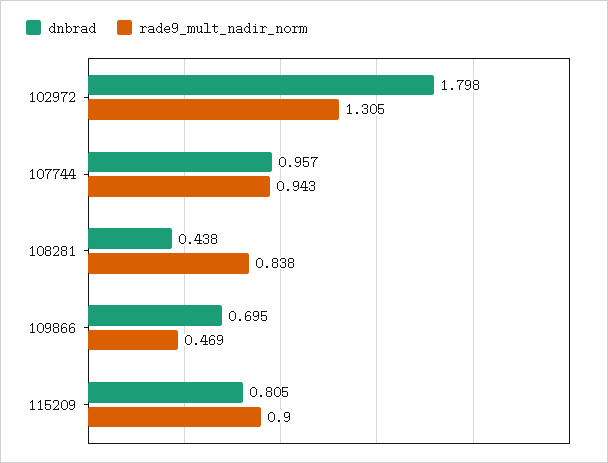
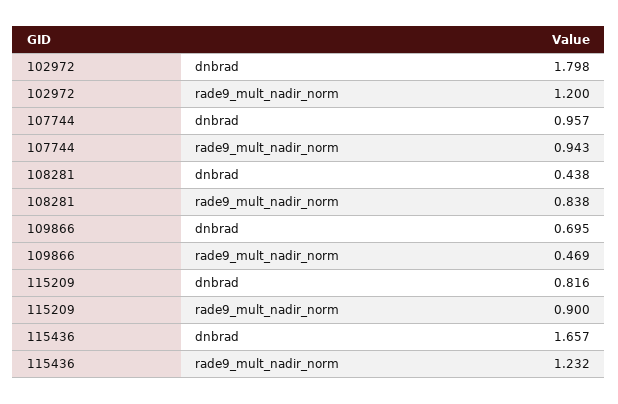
  {
    "dnbrad": {
      "102972": 1.798,
      "107744": 0.957,
      "108281": 0.438,
      "109866": 0.695,
-     "115209": 0.805
+     "115209": 0.816,
+     "115436": 1.657
    },
    "rade9_mult_nadir_norm": {
-     "102972": 1.305,
+     "102972": 1.2,
      "107744": 0.943,
      "108281": 0.838,
      "109866": 0.469,
-     "115209": 0.9
+     "115209": 0.9,
+     "115436": 1.232
    }
  }

